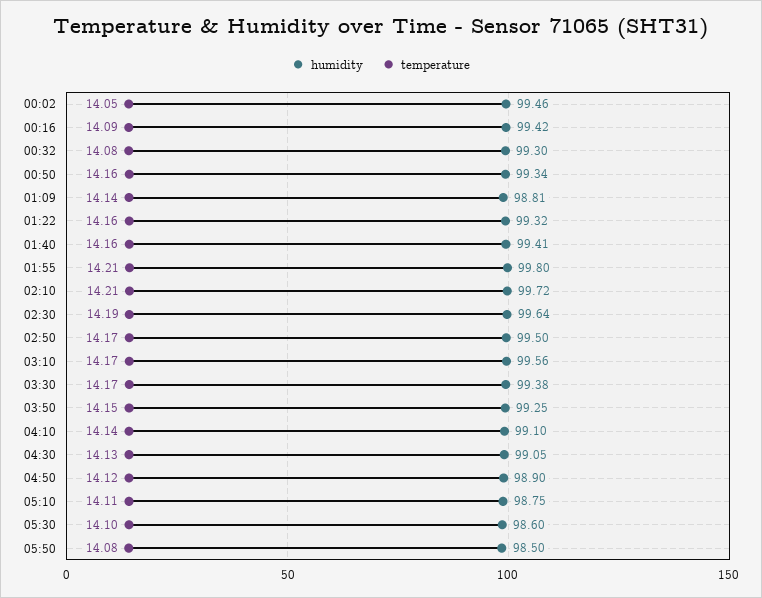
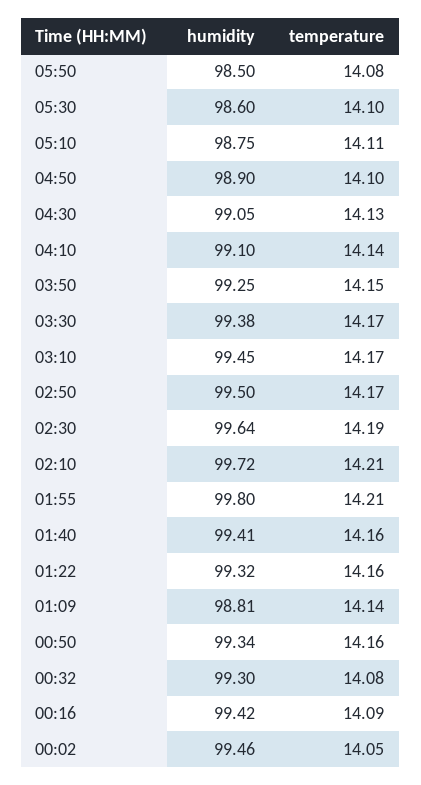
  {
    "humidity": {
      "00:02": 99.46,
      "00:16": 99.42,
      "00:32": 99.3,
      "00:50": 99.34,
      "01:09": 98.81,
      "01:22": 99.32,
      "01:40": 99.41,
      "01:55": 99.8,
      "02:10": 99.72,
      "02:30": 99.64,
      "02:50": 99.5,
-     "03:10": 99.56,
+     "03:10": 99.45,
      "03:30": 99.38,
      "03:50": 99.25,
      "04:10": 99.1,
      "04:30": 99.05,
      "04:50": 98.9,
      "05:10": 98.75,
      "05:30": 98.6,
      "05:50": 98.5
    },
    "temperature": {
      "00:02": 14.05,
      "00:16": 14.09,
      "00:32": 14.08,
      "00:50": 14.16,
      "01:09": 14.14,
      "01:22": 14.16,
      "01:40": 14.16,
      "01:55": 14.21,
      "02:10": 14.21,
      "02:30": 14.19,
      "02:50": 14.17,
      "03:10": 14.17,
      "03:30": 14.17,
      "03:50": 14.15,
      "04:10": 14.14,
      "04:30": 14.13,
-     "04:50": 14.12,
+     "04:50": 14.1,
      "05:10": 14.11,
      "05:30": 14.1,
      "05:50": 14.08
    }
  }

